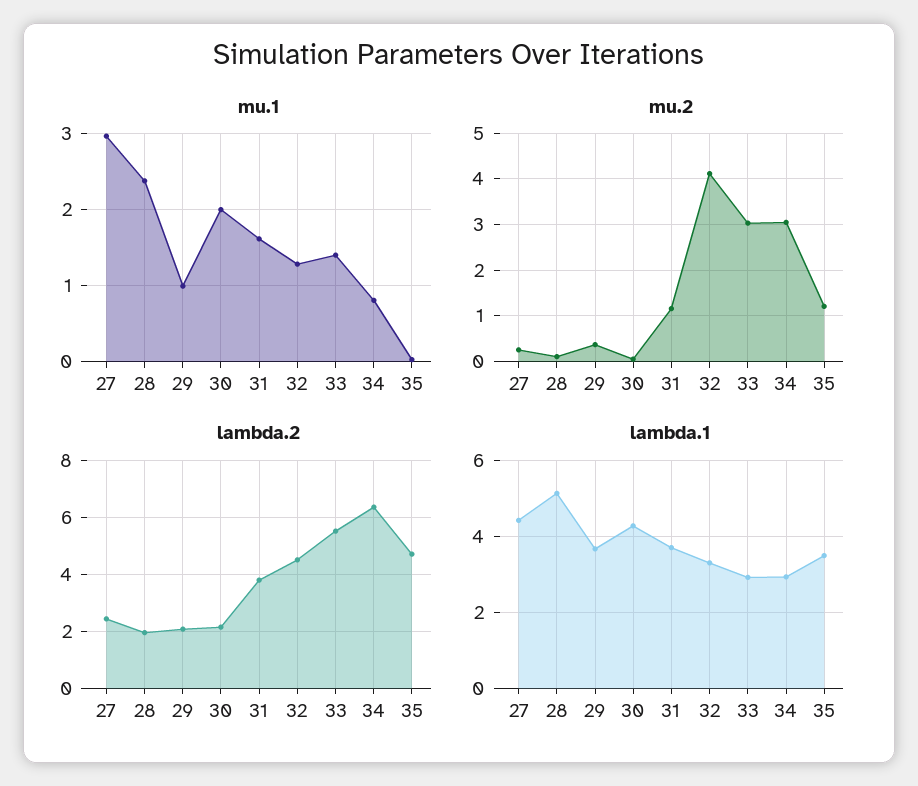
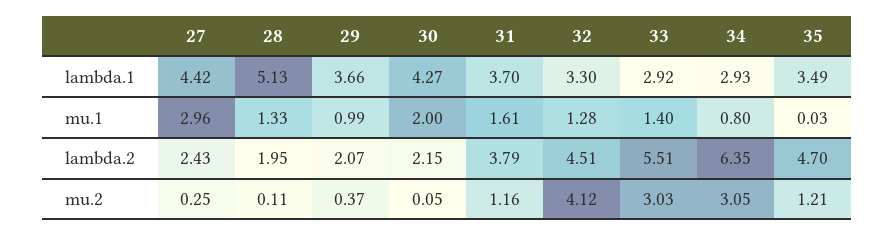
  {
    "mu.1": {
      "27": 2.96,
-     "28": 2.4,
+     "28": 1.33,
      "29": 0.99,
      "30": 2,
      "31": 1.61,
      "32": 1.28,
      "33": 1.4,
      "34": 0.8,
      "35": 0.03
    },
    "mu.2": {
      "27": 0.25,
      "28": 0.11,
      "29": 0.37,
      "30": 0.05,
      "31": 1.16,
      "32": 4.12,
      "33": 3.03,
      "34": 3.05,
      "35": 1.21
    },
    "lambda.2": {
      "27": 2.43,
      "28": 1.95,
      "29": 2.07,
      "30": 2.15,
      "31": 3.79,
      "32": 4.51,
      "33": 5.51,
      "34": 6.35,
      "35": 4.7
    },
    "lambda.1": {
      "27": 4.42,
      "28": 5.13,
      "29": 3.66,
      "30": 4.27,
      "31": 3.7,
      "32": 3.3,
      "33": 2.92,
      "34": 2.93,
      "35": 3.49
    }
  }

